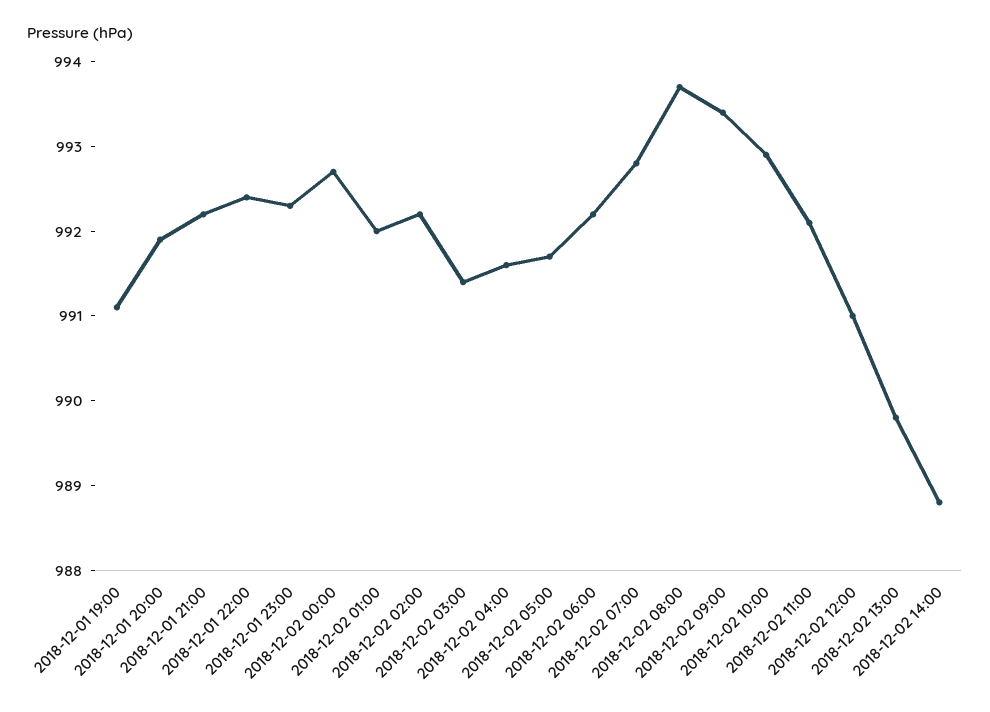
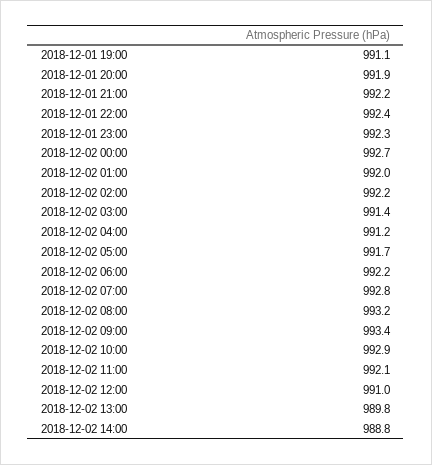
  {
    "2018-12-01 19:00": 991.1,
    "2018-12-01 20:00": 991.9,
    "2018-12-01 21:00": 992.2,
    "2018-12-01 22:00": 992.4,
    "2018-12-01 23:00": 992.3,
    "2018-12-02 00:00": 992.7,
    "2018-12-02 01:00": 992,
    "2018-12-02 02:00": 992.2,
    "2018-12-02 03:00": 991.4,
-   "2018-12-02 04:00": 991.6,
+   "2018-12-02 04:00": 991.2,
    "2018-12-02 05:00": 991.7,
    "2018-12-02 06:00": 992.2,
    "2018-12-02 07:00": 992.8,
-   "2018-12-02 08:00": 993.7,
+   "2018-12-02 08:00": 993.2,
    "2018-12-02 09:00": 993.4,
    "2018-12-02 10:00": 992.9,
    "2018-12-02 11:00": 992.1,
    "2018-12-02 12:00": 991,
    "2018-12-02 13:00": 989.8,
    "2018-12-02 14:00": 988.8
  }

